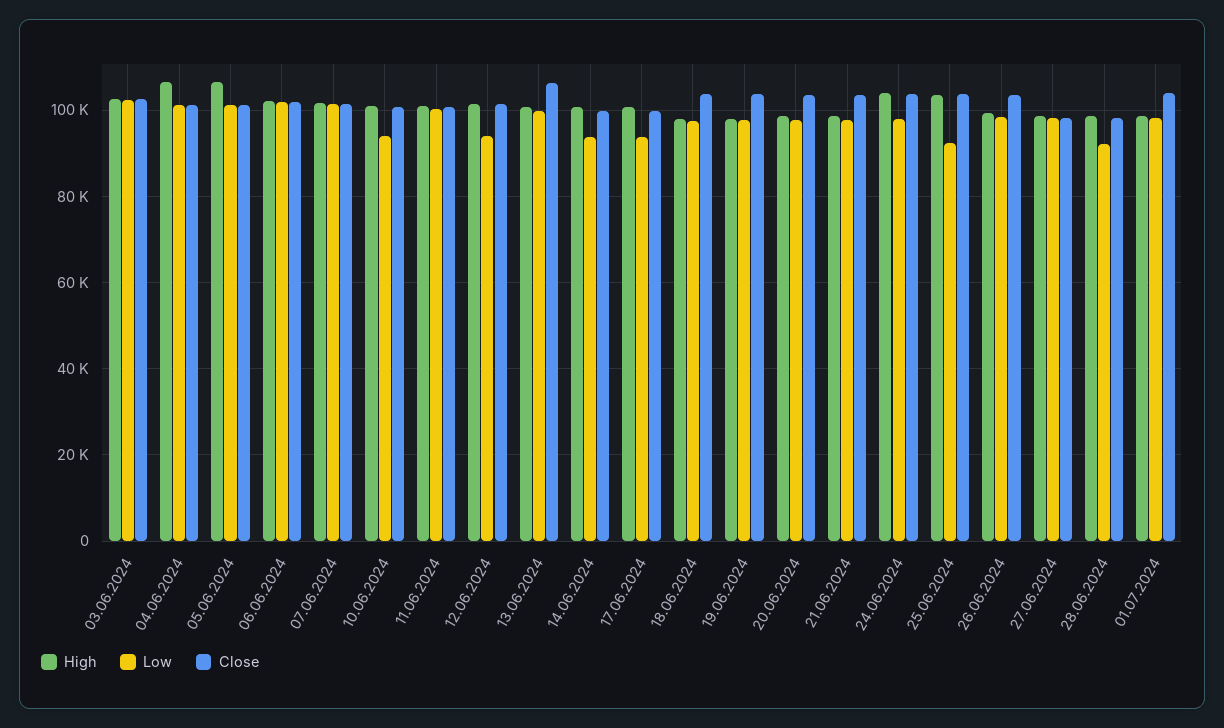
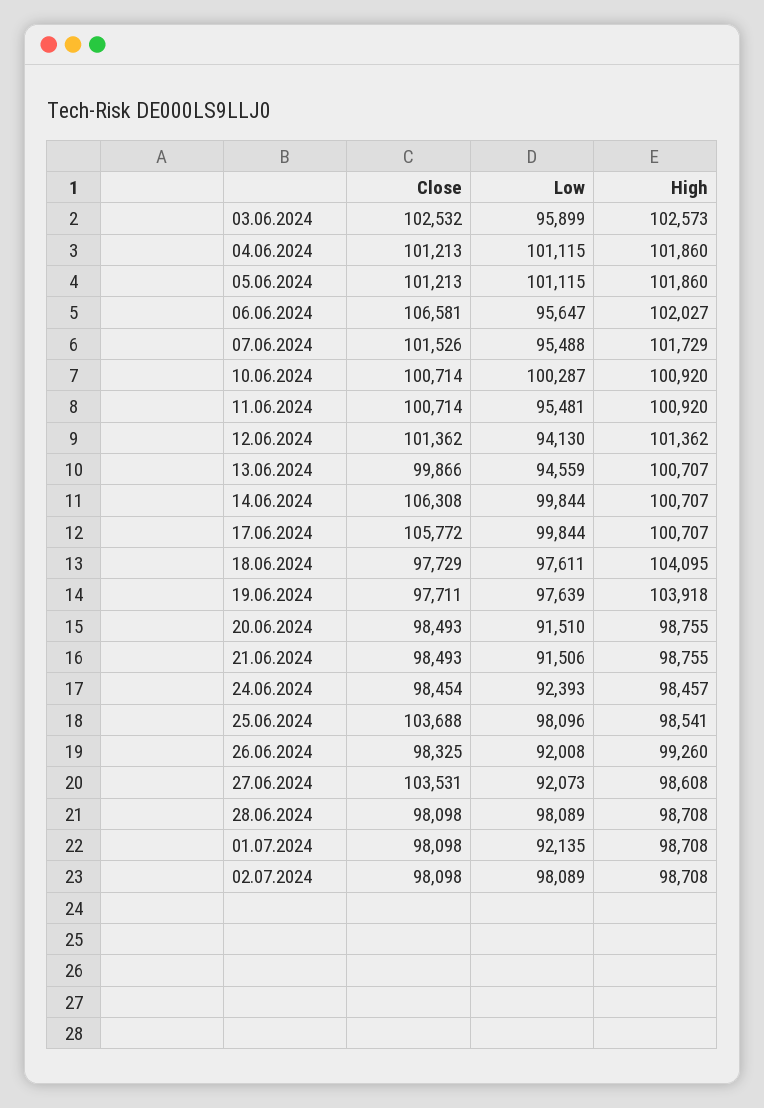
  {
    "High": {
      "03.06.2024": 102573,
-     "04.06.2024": 106000,
+     "04.06.2024": 101860,
-     "05.06.2024": 106000,
+     "05.06.2024": 101860,
      "06.06.2024": 102027,
      "07.06.2024": 101729,
      "10.06.2024": 100920,
      "11.06.2024": 100920,
      "12.06.2024": 101362,
      "13.06.2024": 100707,
      "14.06.2024": 100707,
      "17.06.2024": 100707,
-     "18.06.2024": 98000,
+     "18.06.2024": 104095,
-     "19.06.2024": 98000,
+     "19.06.2024": 103918,
      "20.06.2024": 98755,
      "21.06.2024": 98755,
-     "24.06.2024": 104000,
+     "24.06.2024": 98457,
-     "25.06.2024": 104000,
+     "25.06.2024": 98541,
      "26.06.2024": 99260,
      "27.06.2024": 98608,
      "28.06.2024": 98708,
-     "01.07.2024": 98708
+     "01.07.2024": 98708,
+     "02.07.2024": 98708
    },
    "Low": {
-     "03.06.2024": 102000,
+     "03.06.2024": 95899,
      "04.06.2024": 101115,
      "05.06.2024": 101115,
-     "06.06.2024": 102000,
+     "06.06.2024": 95647,
-     "07.06.2024": 102000,
+     "07.06.2024": 95488,
-     "10.06.2024": 94000,
+     "10.06.2024": 100287,
-     "11.06.2024": 100000,
+     "11.06.2024": 95481,
      "12.06.2024": 94130,
-     "13.06.2024": 100000,
+     "13.06.2024": 94559,
-     "14.06.2024": 94000,
+     "14.06.2024": 99844,
-     "17.06.2024": 94000,
+     "17.06.2024": 99844,
      "18.06.2024": 97611,
      "19.06.2024": 97639,
-     "20.06.2024": 98000,
+     "20.06.2024": 91510,
-     "21.06.2024": 98000,
+     "21.06.2024": 91506,
-     "24.06.2024": 98000,
+     "24.06.2024": 92393,
-     "25.06.2024": 92000,
+     "25.06.2024": 98096,
-     "26.06.2024": 98000,
+     "26.06.2024": 92008,
-     "27.06.2024": 98000,
+     "27.06.2024": 92073,
-     "28.06.2024": 92000,
+     "28.06.2024": 98089,
-     "01.07.2024": 98000
+     "01.07.2024": 92135,
+     "02.07.2024": 98089
    },
    "Close": {
      "03.06.2024": 102532,
      "04.06.2024": 101213,
      "05.06.2024": 101213,
-     "06.06.2024": 102000,
+     "06.06.2024": 106581,
      "07.06.2024": 101526,
      "10.06.2024": 100714,
      "11.06.2024": 100714,
      "12.06.2024": 101362,
-     "13.06.2024": 106000,
+     "13.06.2024": 99866,
-     "14.06.2024": 100000,
+     "14.06.2024": 106308,
-     "17.06.2024": 100000,
+     "17.06.2024": 105772,
-     "18.06.2024": 104000,
+     "18.06.2024": 97729,
-     "19.06.2024": 104000,
+     "19.06.2024": 97711,
-     "20.06.2024": 104000,
+     "20.06.2024": 98493,
-     "21.06.2024": 104000,
+     "21.06.2024": 98493,
-     "24.06.2024": 104000,
+     "24.06.2024": 98454,
      "25.06.2024": 103688,
-     "26.06.2024": 104000,
+     "26.06.2024": 98325,
-     "27.06.2024": 98000,
+     "27.06.2024": 103531,
      "28.06.2024": 98098,
-     "01.07.2024": 104000
+     "01.07.2024": 98098,
+     "02.07.2024": 98098
    }
  }

